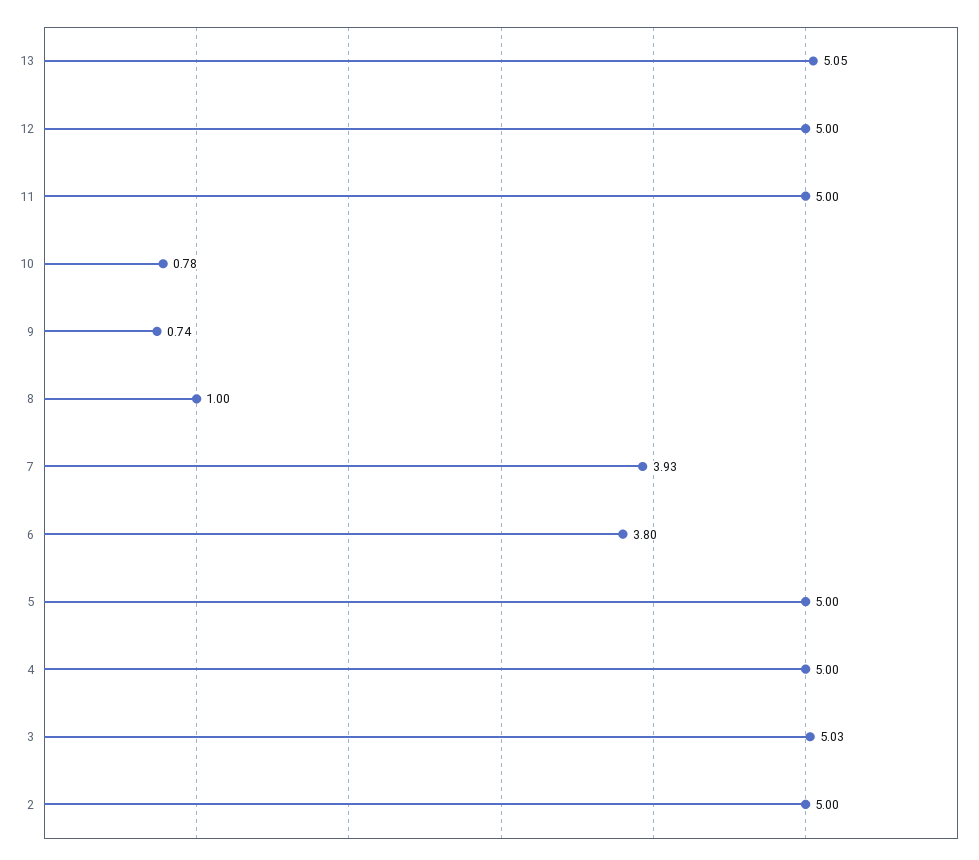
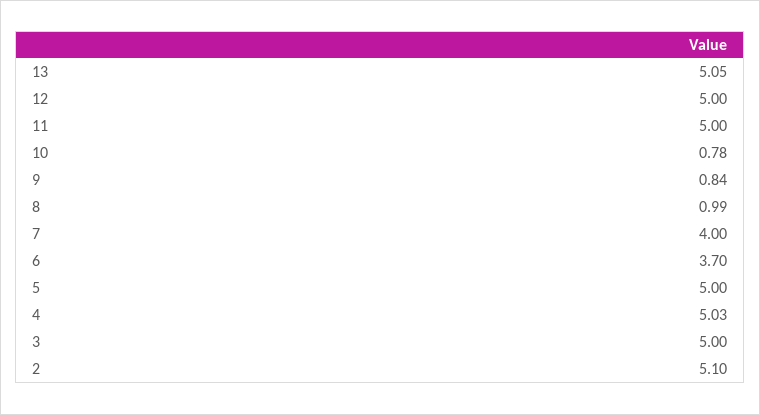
  {
    "13": 5.05,
    "12": 5,
    "11": 5,
    "10": 0.78,
-   "9": 0.74,
+   "9": 0.84,
-   "8": 1,
+   "8": 0.99,
-   "7": 3.93,
+   "7": 4,
-   "6": 3.8,
+   "6": 3.7,
    "5": 5,
-   "4": 5,
+   "4": 5.03,
-   "3": 5.03,
+   "3": 5,
-   "2": 5
+   "2": 5.1
  }

